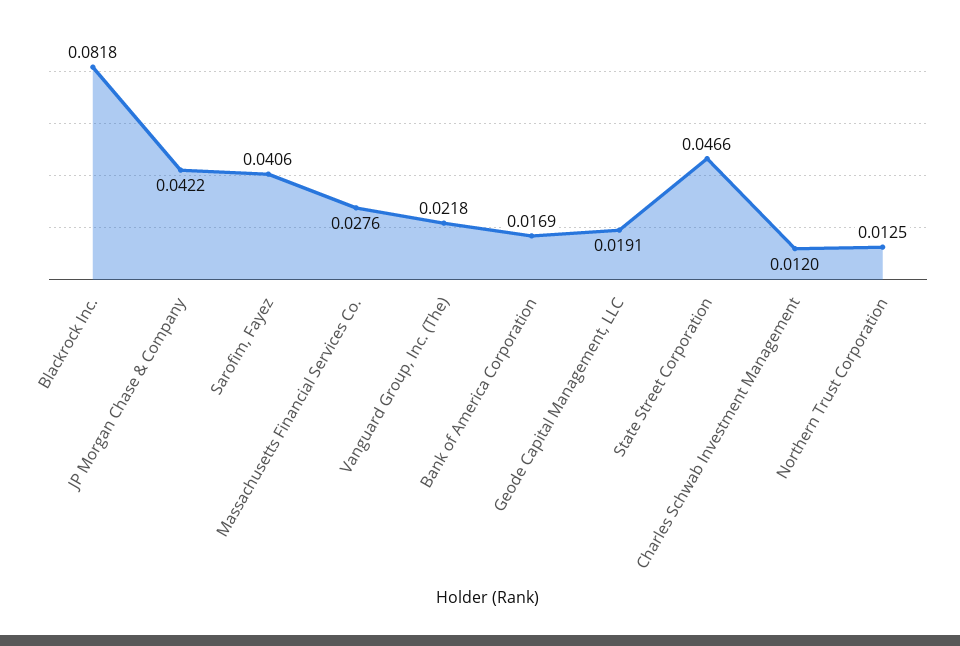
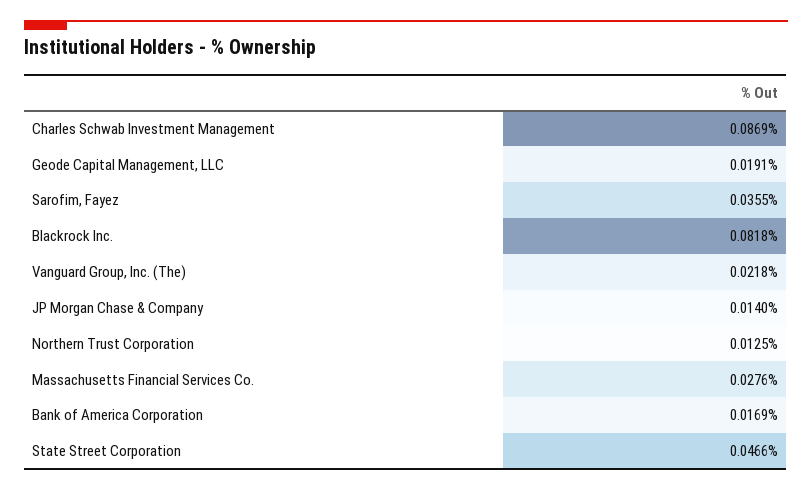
  {
    "Blackrock Inc.": 0.0818,
-   "JP Morgan Chase & Company": 0.0422,
+   "JP Morgan Chase & Company": 0.014,
-   "Sarofim, Fayez": 0.0406,
+   "Sarofim, Fayez": 0.0355,
    "Massachusetts Financial Services Co.": 0.0276,
    "Vanguard Group, Inc. (The)": 0.0218,
    "Bank of America Corporation": 0.0169,
    "Geode Capital Management, LLC": 0.0191,
    "State Street Corporation": 0.0466,
-   "Charles Schwab Investment Management": 0.012,
+   "Charles Schwab Investment Management": 0.0869,
    "Northern Trust Corporation": 0.0125
  }

